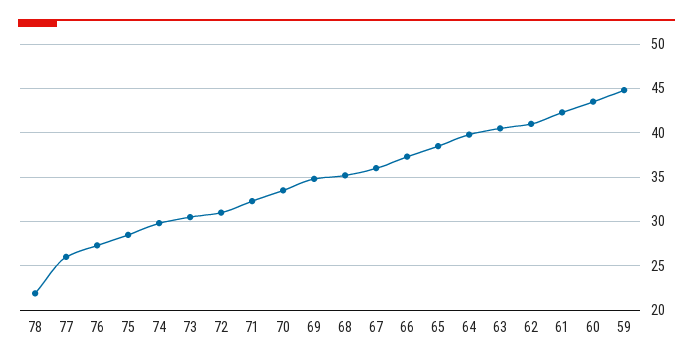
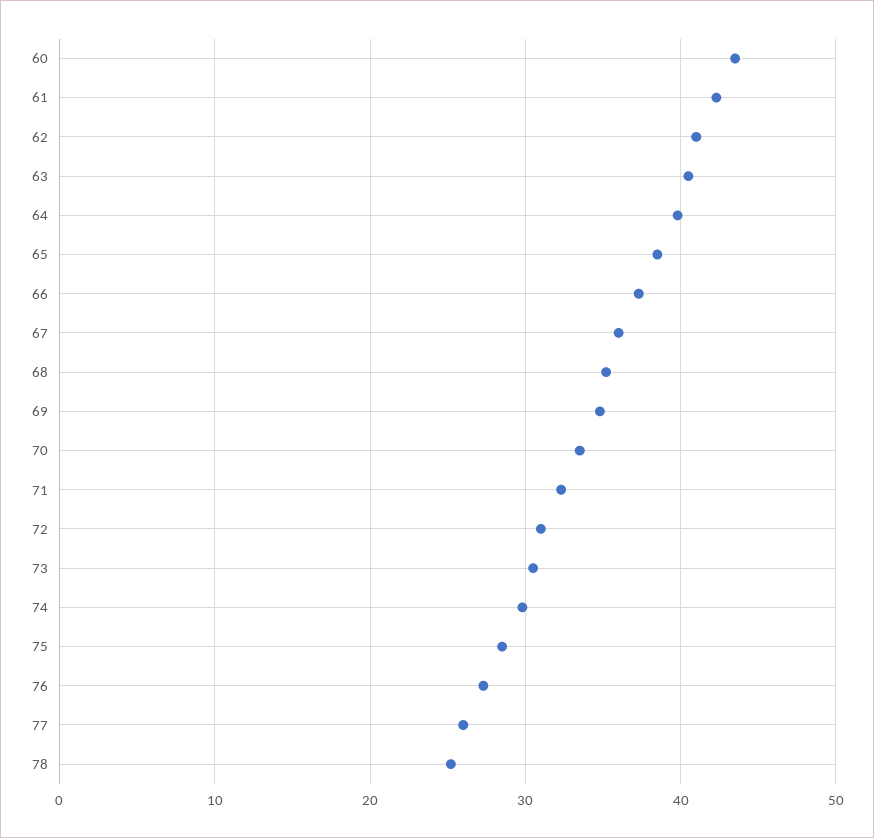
  {
-   "78": 22,
+   "78": 25,
    "77": 26,
    "76": 27,
    "75": 29,
    "74": 30,
    "73": 31,
    "72": 31,
    "71": 32,
    "70": 34,
    "69": 35,
    "68": 35,
    "67": 36,
    "66": 37,
    "65": 39,
    "64": 40,
    "63": 41,
    "62": 41,
    "61": 42,
-   "60": 44,
+   "60": 44
-   "59": 45
  }

